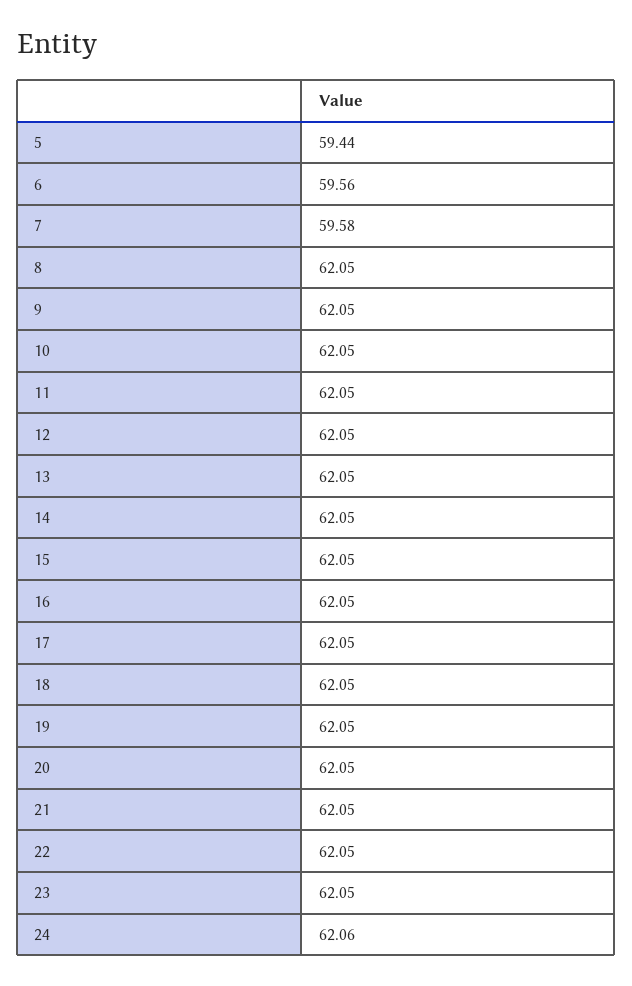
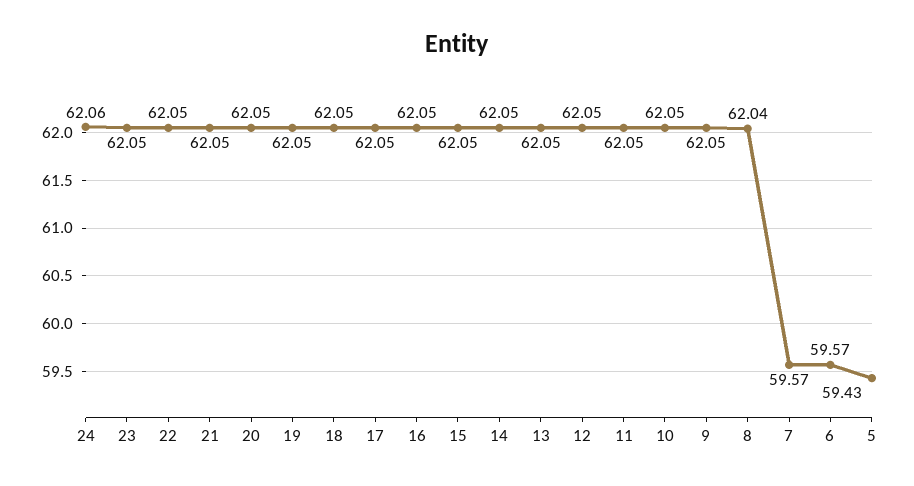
  {
-   "5": 59.44,
+   "5": 59.43,
-   "6": 59.56,
+   "6": 59.57,
-   "7": 59.58,
+   "7": 59.57,
-   "8": 62.05,
+   "8": 62.04,
    "9": 62.05,
    "10": 62.05,
    "11": 62.05,
    "12": 62.05,
    "13": 62.05,
    "14": 62.05,
    "15": 62.05,
    "16": 62.05,
    "17": 62.05,
    "18": 62.05,
    "19": 62.05,
    "20": 62.05,
    "21": 62.05,
    "22": 62.05,
    "23": 62.05,
    "24": 62.06
  }

